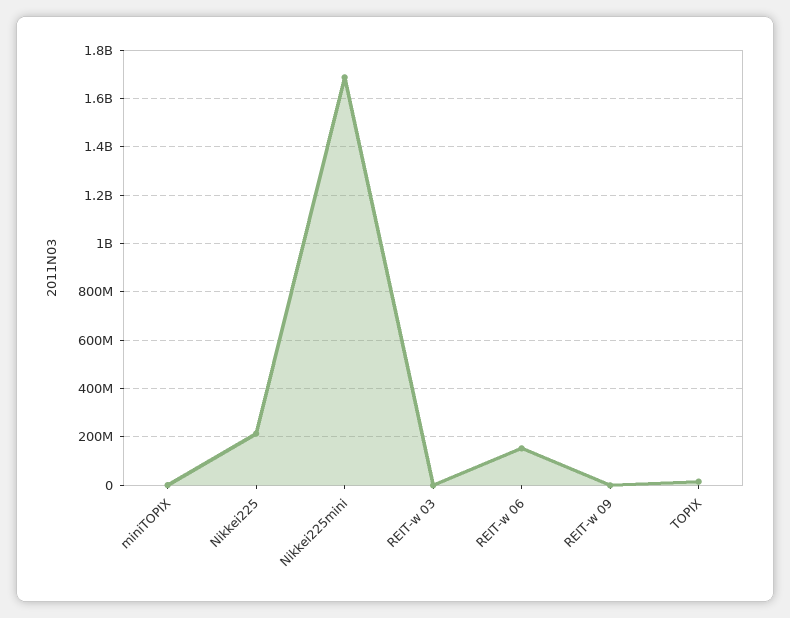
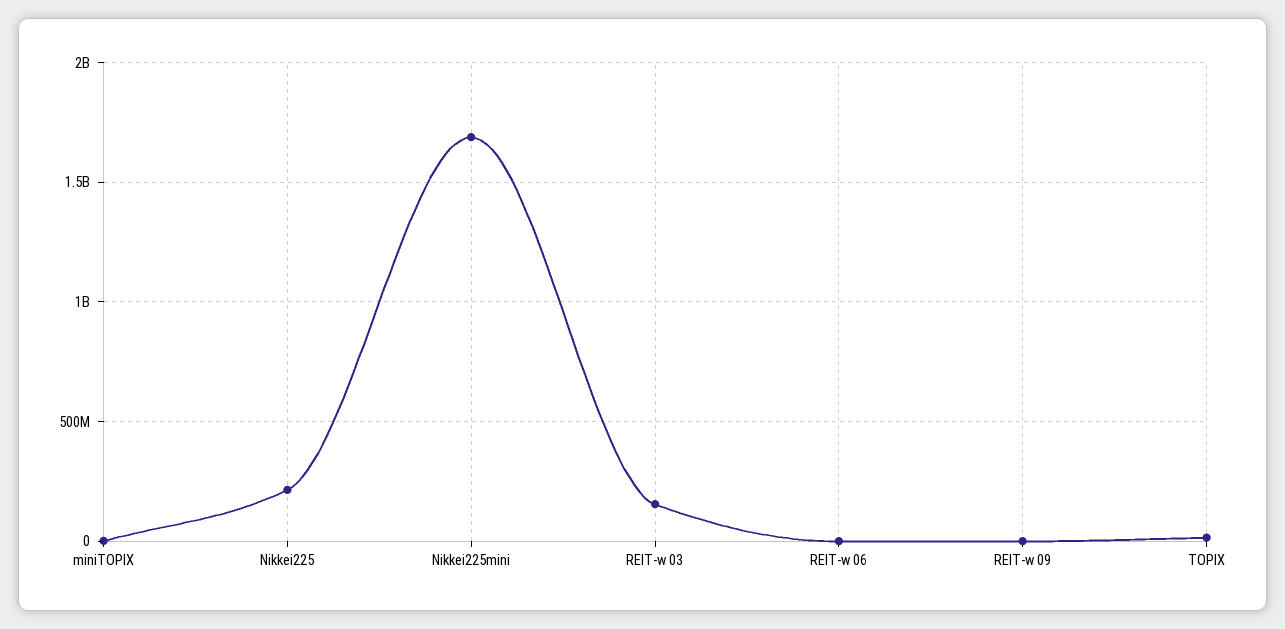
  {
    "miniTOPIX": 0,
    "Nikkei225": 225000000,
    "Nikkei225mini": 1675000000,
-   "REIT-w 03": 0,
+   "REIT-w 03": 150000000,
-   "REIT-w 06": 150000000,
+   "REIT-w 06": 0,
    "REIT-w 09": 0,
    "TOPIX": 25000000
  }

